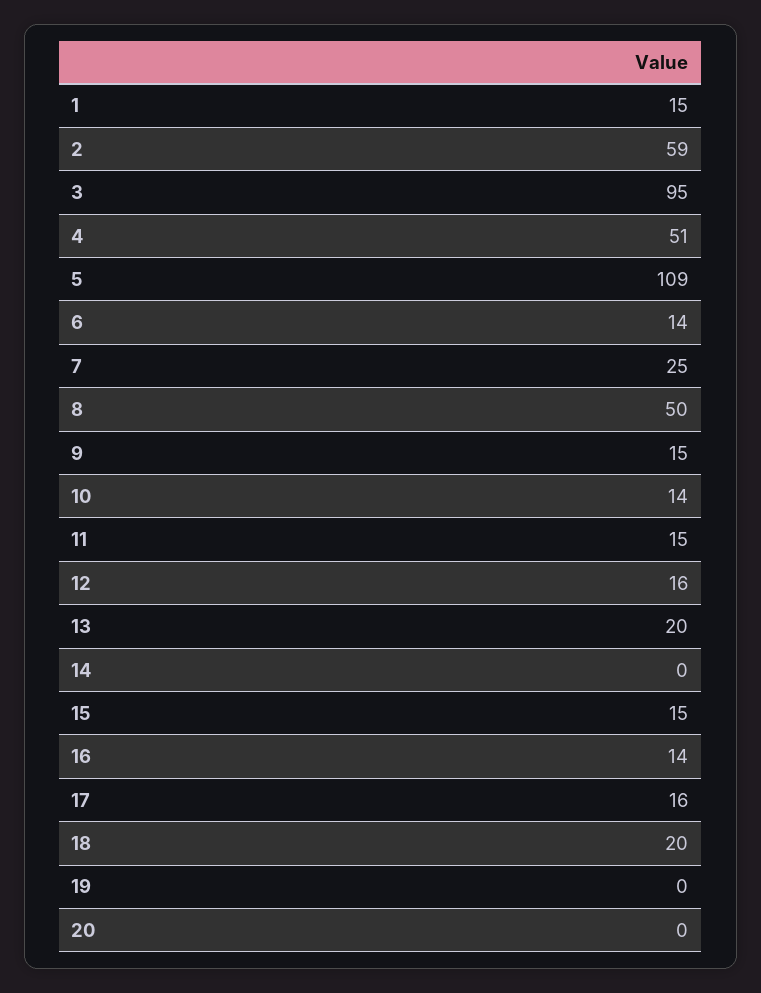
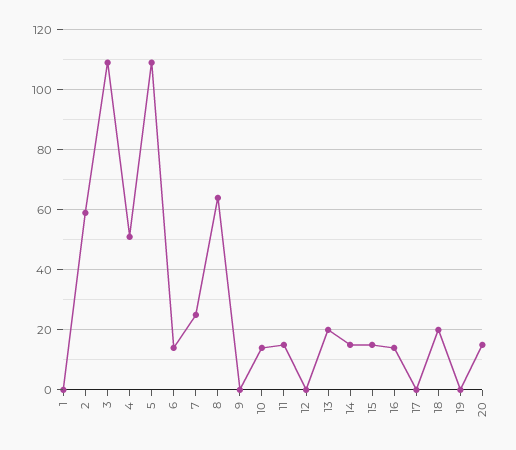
  {
-   "1": 15,
+   "1": 0,
    "2": 59,
-   "3": 95,
+   "3": 110,
    "4": 51,
    "5": 109,
    "6": 14,
    "7": 25,
-   "8": 50,
+   "8": 65,
-   "9": 15,
+   "9": 0,
    "10": 14,
    "11": 15,
-   "12": 16,
+   "12": 0,
    "13": 20,
-   "14": 0,
+   "14": 15,
    "15": 15,
    "16": 14,
-   "17": 16,
+   "17": 0,
    "18": 20,
    "19": 0,
-   "20": 0
+   "20": 15
  }

